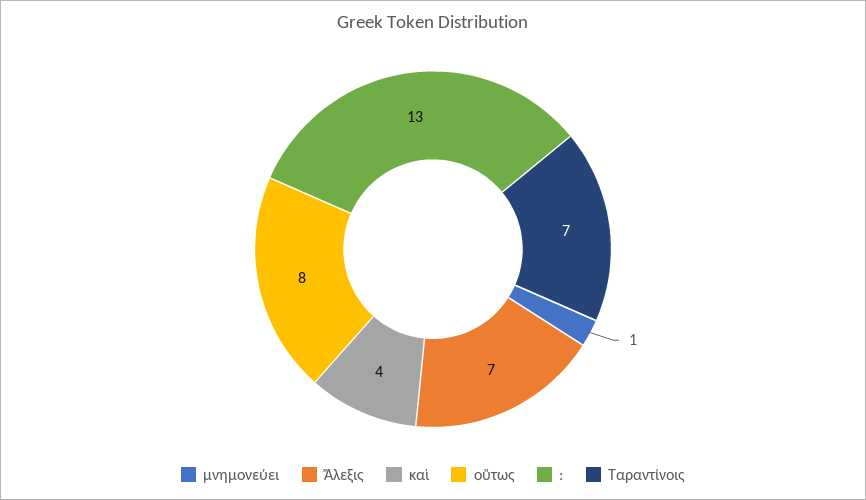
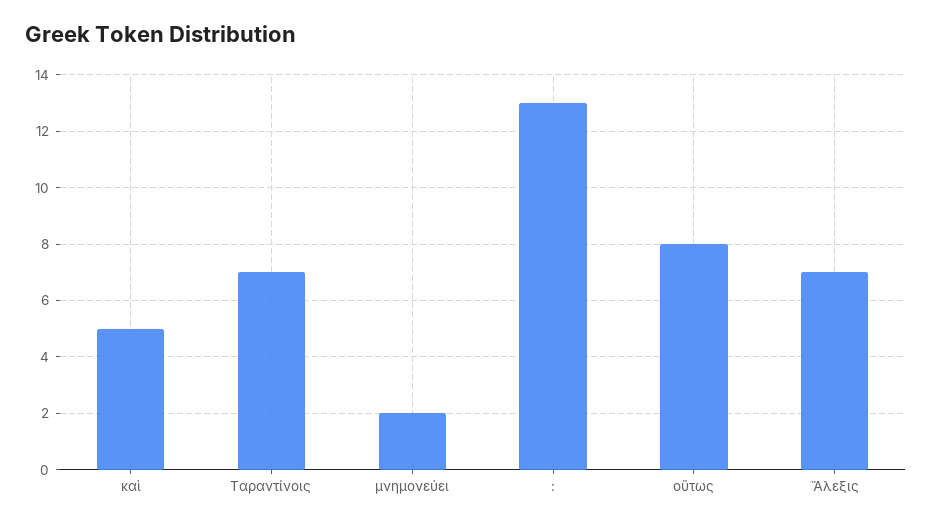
  {
-   "μνημονεύει": 1,
+   "μνημονεύει": 2,
    "Ἄλεξις": 7,
-   "καὶ": 4,
+   "καὶ": 5,
    "οὕτως": 8,
    ":": 13,
    "Ταραντίνοις": 7
  }

